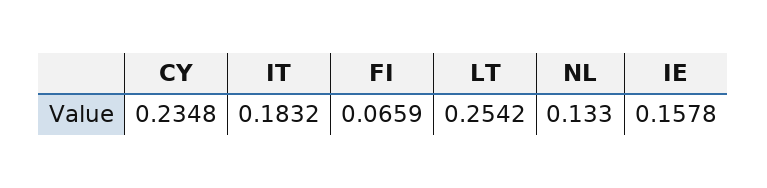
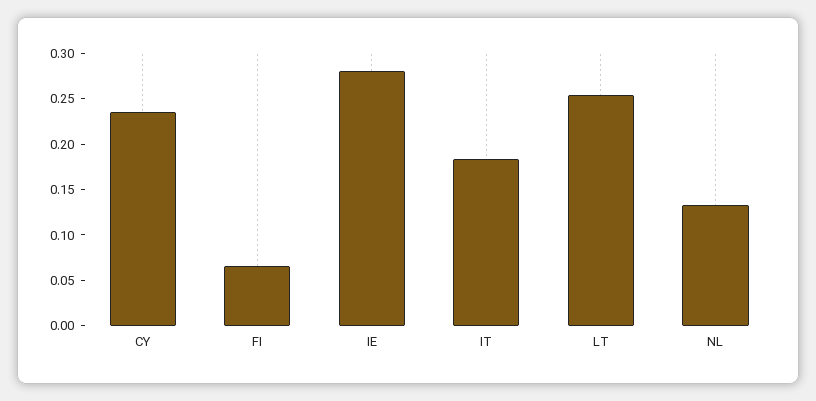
  {
    "CY": 0.2348,
    "IT": 0.1832,
    "FI": 0.0659,
    "LT": 0.2542,
    "NL": 0.133,
-   "IE": 0.1578
+   "IE": 0.28
  }

